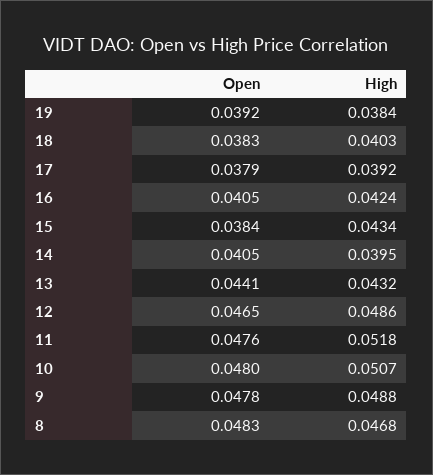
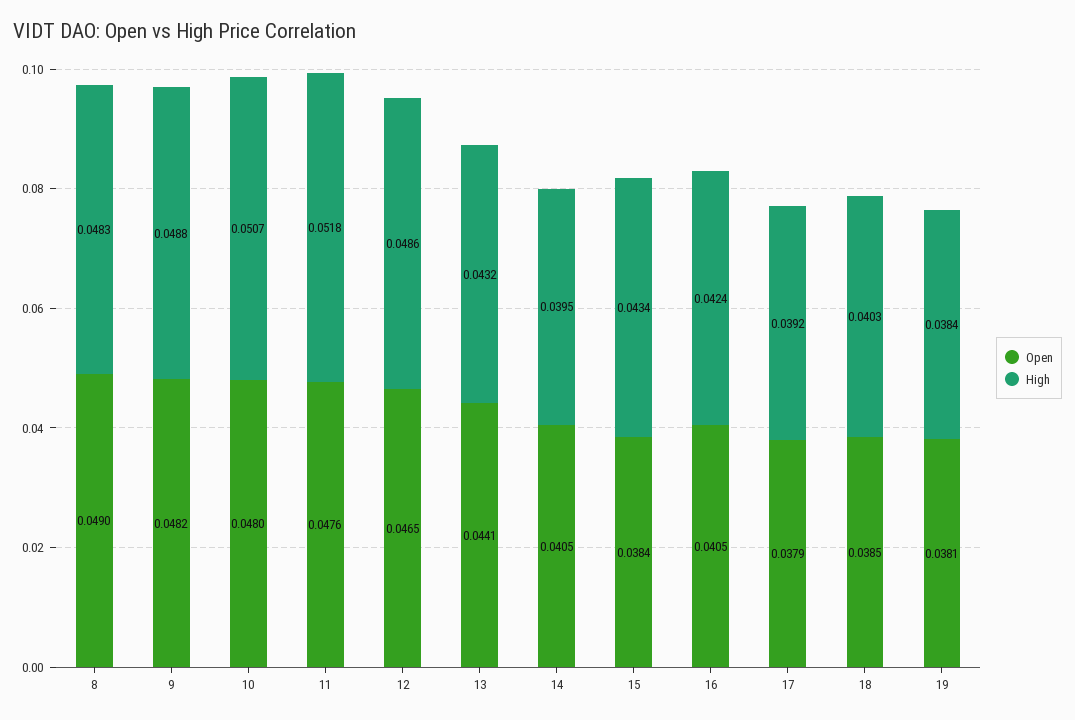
  {
    "Open": {
-     "19": 0.0392,
+     "19": 0.0381,
-     "18": 0.0383,
+     "18": 0.0385,
      "17": 0.0379,
      "16": 0.0405,
      "15": 0.0384,
      "14": 0.0405,
      "13": 0.0441,
      "12": 0.0465,
      "11": 0.0476,
      "10": 0.048,
-     "9": 0.0478,
+     "9": 0.0482,
-     "8": 0.0483
+     "8": 0.049
    },
    "High": {
      "19": 0.0384,
      "18": 0.0403,
      "17": 0.0392,
      "16": 0.0424,
      "15": 0.0434,
      "14": 0.0395,
      "13": 0.0432,
      "12": 0.0486,
      "11": 0.0518,
      "10": 0.0507,
      "9": 0.0488,
-     "8": 0.0468
+     "8": 0.0483
    }
  }

